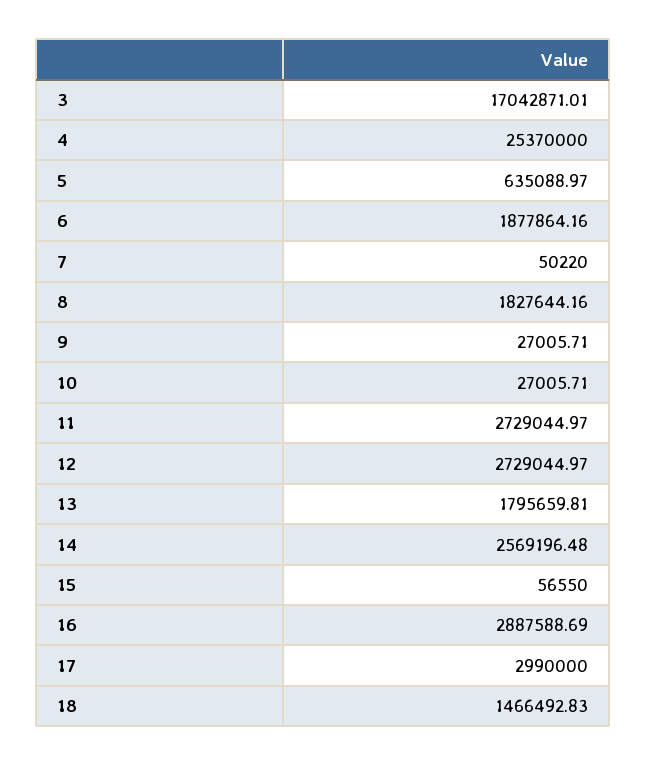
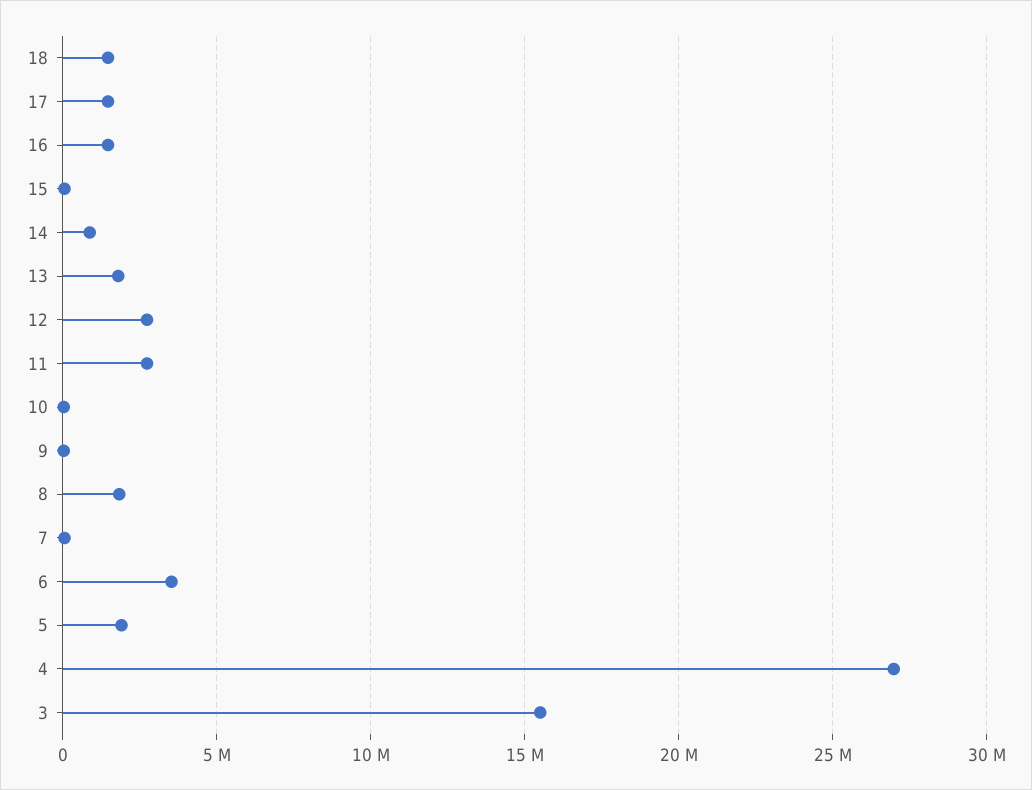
  {
-   "3": 17042871.01,
+   "3": 15500000,
-   "4": 25370000,
+   "4": 27000000,
-   "5": 635088.97,
+   "5": 2000000,
-   "6": 1877864.16,
+   "6": 3500000,
    "7": 50220,
    "8": 1827644.16,
    "9": 27005.71,
    "10": 27005.71,
    "11": 2729044.97,
    "12": 2729044.97,
    "13": 1795659.81,
-   "14": 2569196.48,
+   "14": 1000000,
    "15": 56550,
-   "16": 2887588.69,
+   "16": 1500000,
-   "17": 2990000,
+   "17": 1500000,
    "18": 1466492.83
  }

